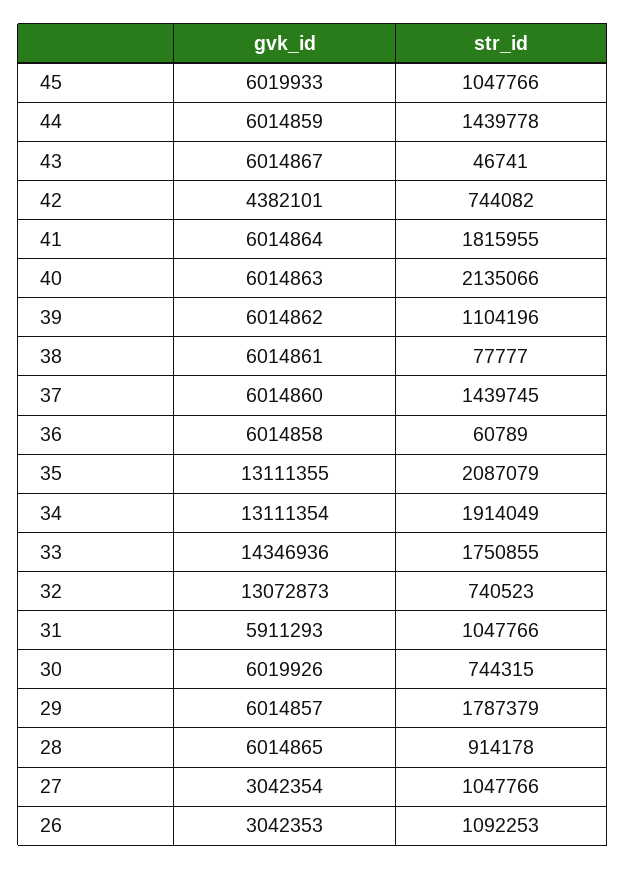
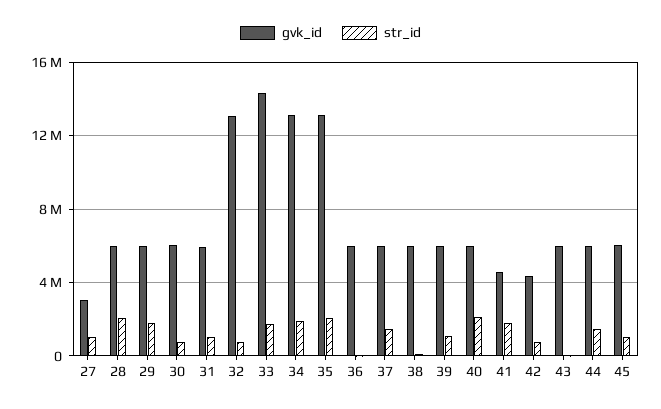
  {
    "gvk_id": {
      "45": 6019933,
      "44": 6014859,
      "43": 6014867,
      "42": 4382101,
-     "41": 6014864,
+     "41": 4500000,
      "40": 6014863,
      "39": 6014862,
      "38": 6014861,
      "37": 6014860,
      "36": 6014858,
      "35": 13111355,
      "34": 13111354,
      "33": 14346936,
      "32": 13072873,
      "31": 5911293,
      "30": 6019926,
      "29": 6014857,
      "28": 6014865,
-     "27": 3042354,
+     "27": 3042354
-     "26": 3042353
    },
    "str_id": {
      "45": 1047766,
      "44": 1439778,
      "43": 46741,
      "42": 744082,
      "41": 1815955,
      "40": 2135066,
      "39": 1104196,
      "38": 77777,
      "37": 1439745,
      "36": 60789,
      "35": 2087079,
      "34": 1914049,
      "33": 1750855,
      "32": 740523,
      "31": 1047766,
      "30": 744315,
      "29": 1787379,
-     "28": 914178,
+     "28": 2000000,
-     "27": 1047766,
+     "27": 1047766
-     "26": 1092253
    }
  }

